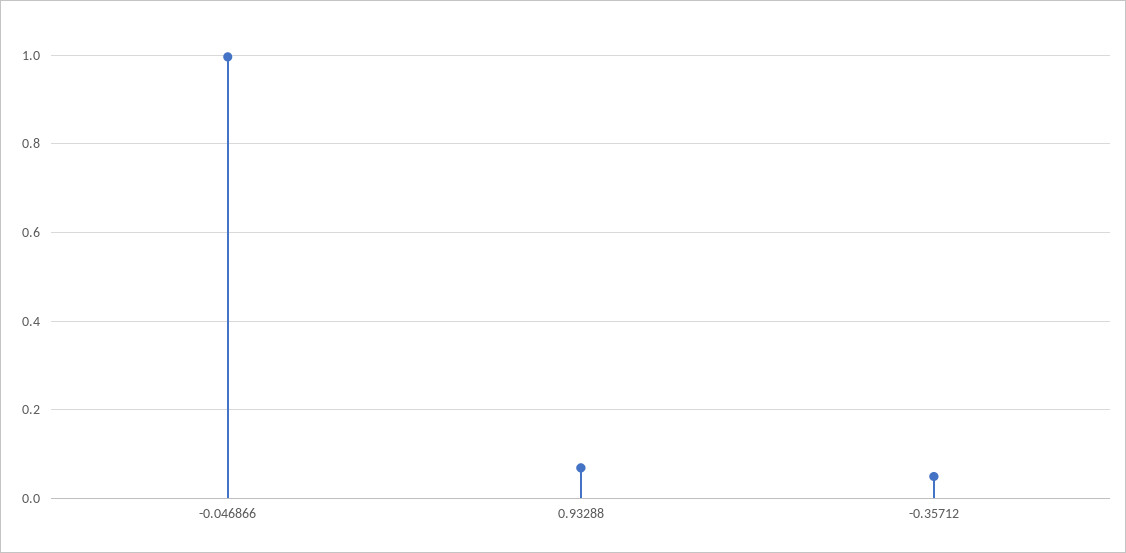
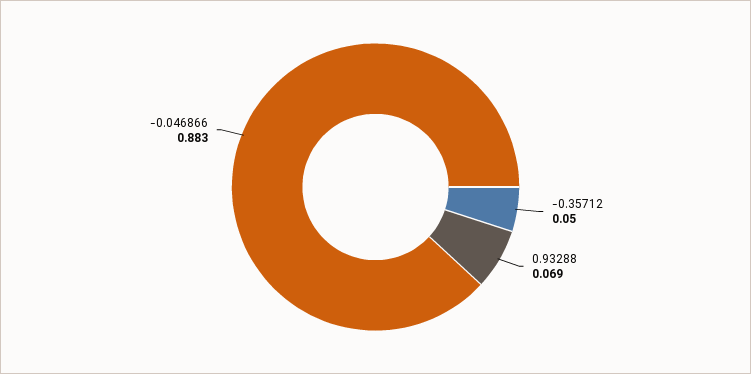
  {
-   "-0.046866": 1,
+   "-0.046866": 0.883,
    "0.93288": 0.069,
    "-0.35712": 0.05
  }

